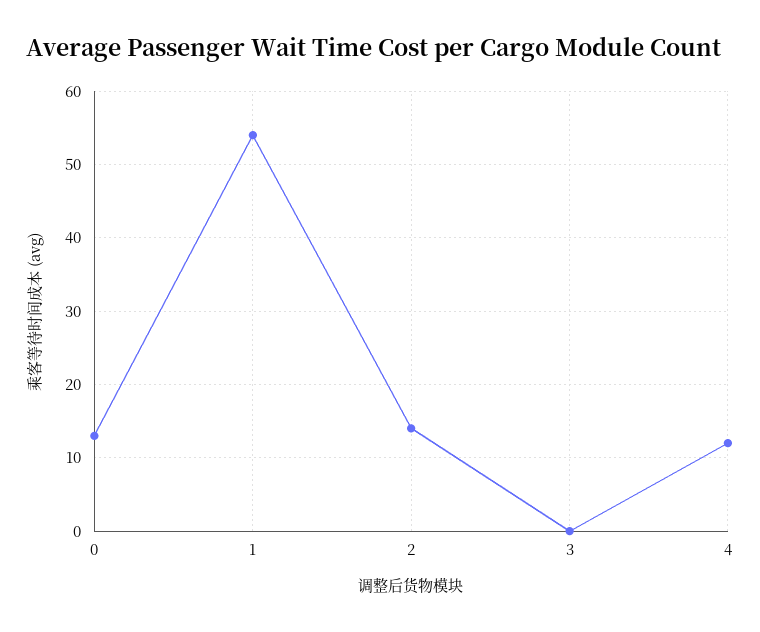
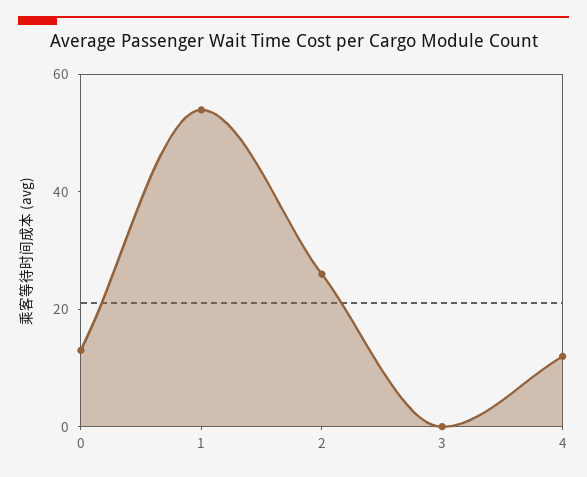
  {
    "0": 13,
    "1": 54,
-   "2": 14,
+   "2": 25,
    "3": 0,
    "4": 12
  }

